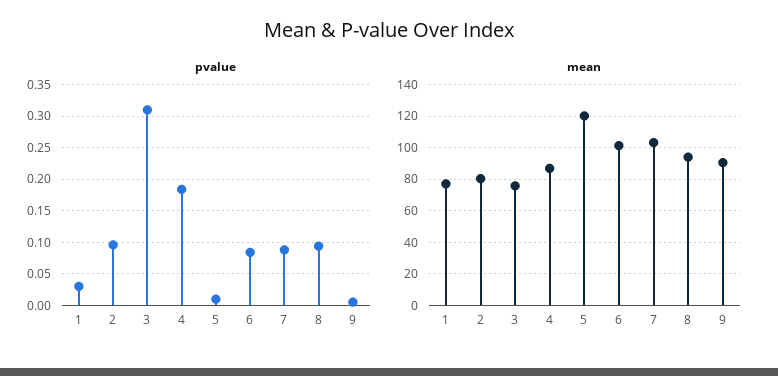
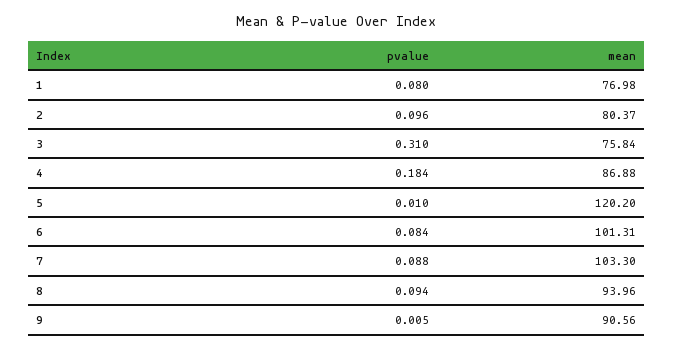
  {
    "pvalue": {
-     "1": 0.03,
+     "1": 0.08,
      "2": 0.096,
      "3": 0.31,
      "4": 0.184,
      "5": 0.01,
      "6": 0.084,
      "7": 0.088,
      "8": 0.094,
      "9": 0.005
    },
    "mean": {
      "1": 76.98,
      "2": 80.37,
      "3": 75.84,
      "4": 86.88,
      "5": 120.2,
      "6": 101.31,
      "7": 103.3,
      "8": 93.96,
      "9": 90.56
    }
  }

